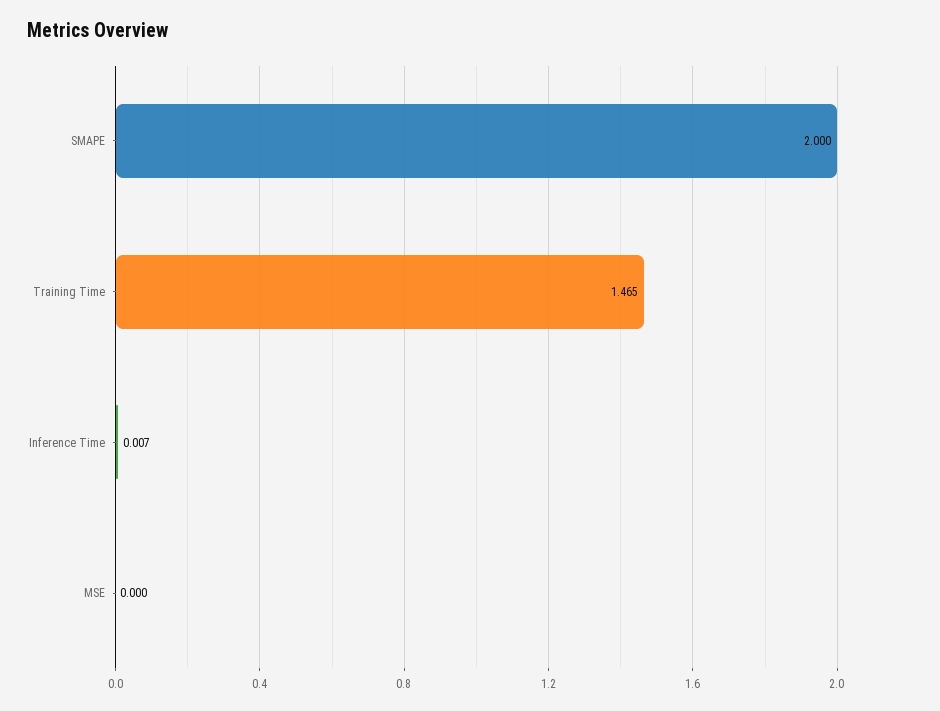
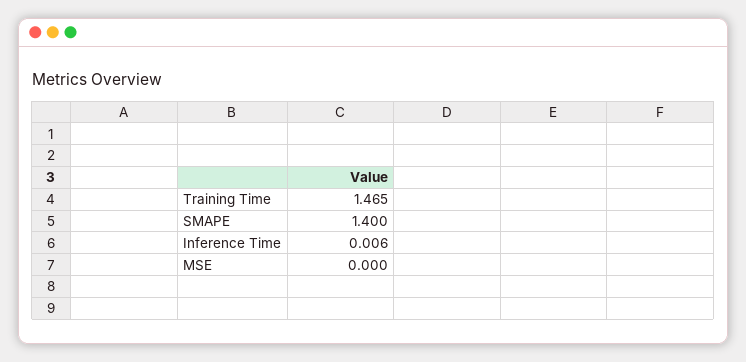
  {
-   "SMAPE": 2,
+   "SMAPE": 1.4,
    "Training Time": 1.465,
-   "Inference Time": 0.007,
+   "Inference Time": 0.006,
    "MSE": 0
  }

